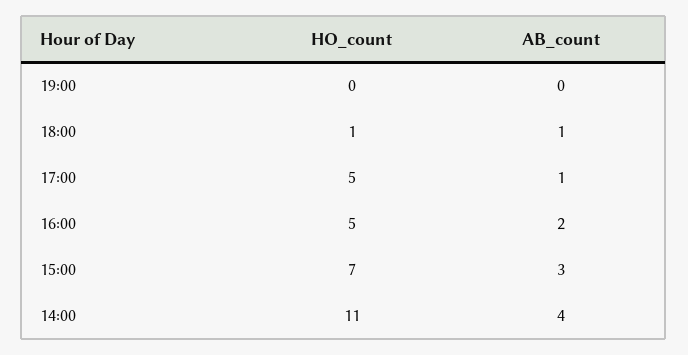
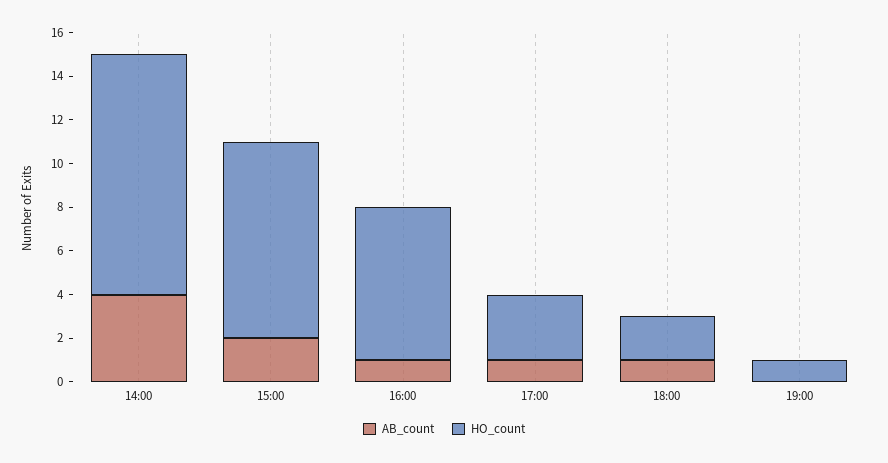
  {
    "HO_count": {
-     "19:00": 0,
+     "19:00": 1,
-     "18:00": 1,
+     "18:00": 2,
-     "17:00": 5,
+     "17:00": 3,
-     "16:00": 5,
+     "16:00": 7,
-     "15:00": 7,
+     "15:00": 9,
      "14:00": 11
    },
    "AB_count": {
      "19:00": 0,
      "18:00": 1,
      "17:00": 1,
-     "16:00": 2,
+     "16:00": 1,
-     "15:00": 3,
+     "15:00": 2,
      "14:00": 4
    }
  }

